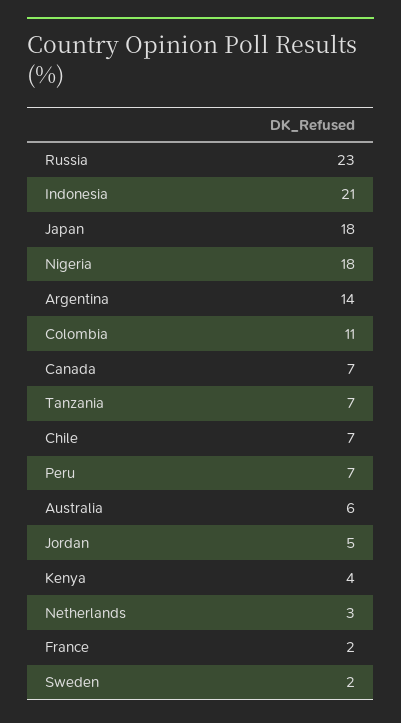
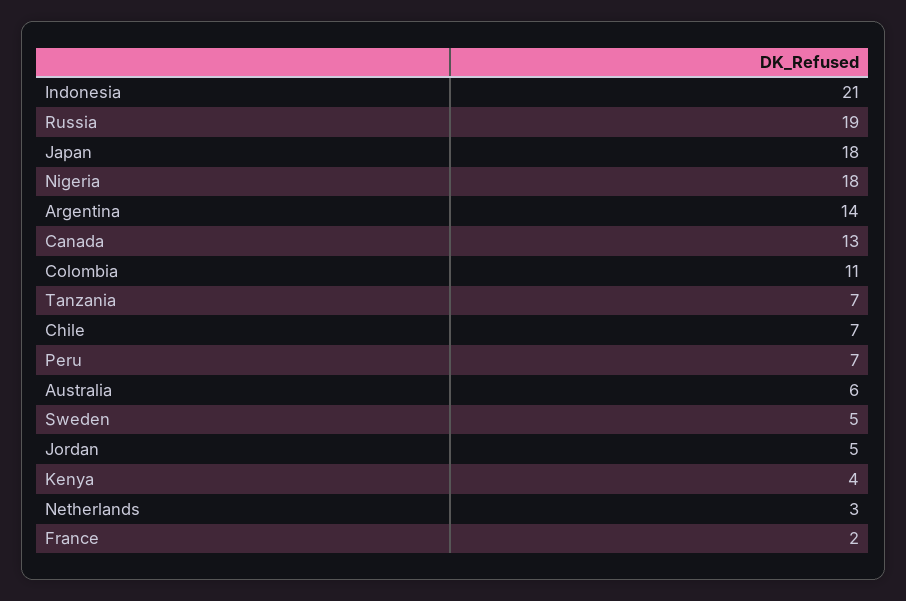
  {
-   "Russia": 23,
+   "Russia": 19,
    "Indonesia": 21,
    "Japan": 18,
    "Nigeria": 18,
    "Argentina": 14,
    "Colombia": 11,
-   "Canada": 7,
+   "Canada": 13,
    "Tanzania": 7,
    "Chile": 7,
    "Peru": 7,
    "Australia": 6,
    "Jordan": 5,
    "Kenya": 4,
    "Netherlands": 3,
    "France": 2,
-   "Sweden": 2
+   "Sweden": 5
  }

